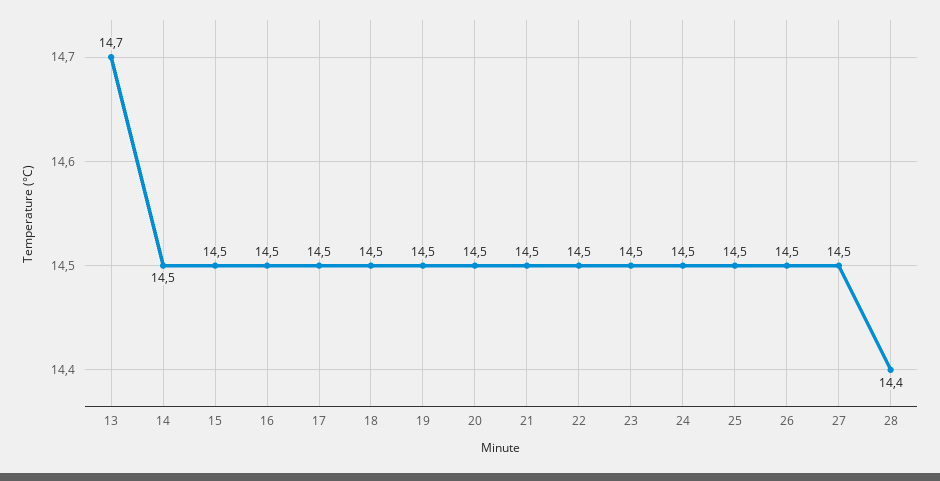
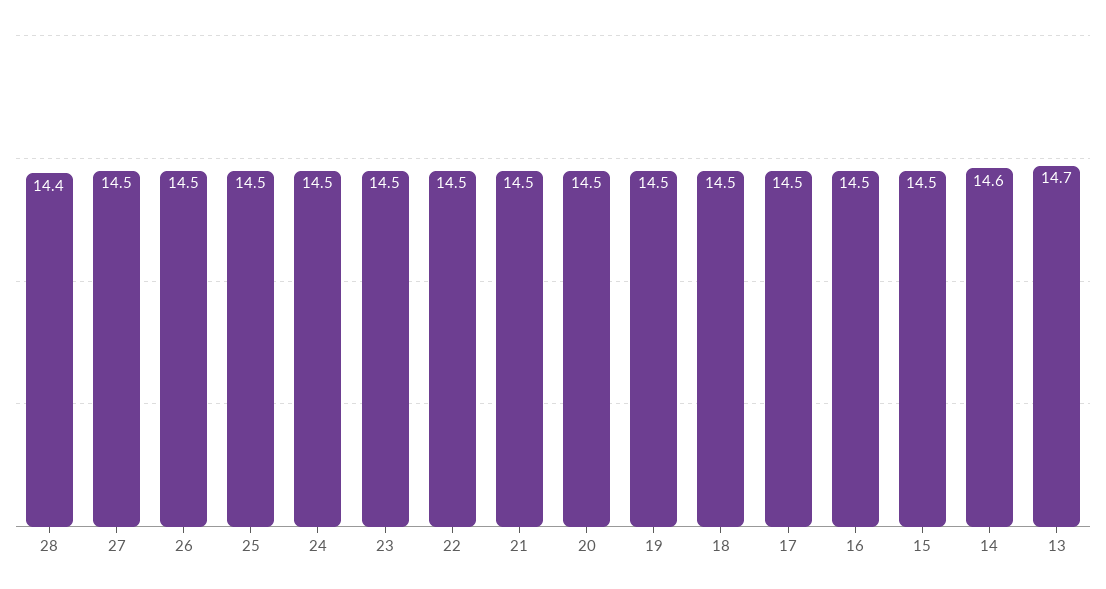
  {
    "13": 14.7,
-   "14": 14.5,
+   "14": 14.6,
    "15": 14.5,
    "16": 14.5,
    "17": 14.5,
    "18": 14.5,
    "19": 14.5,
    "20": 14.5,
    "21": 14.5,
    "22": 14.5,
    "23": 14.5,
    "24": 14.5,
    "25": 14.5,
    "26": 14.5,
    "27": 14.5,
    "28": 14.4
  }

